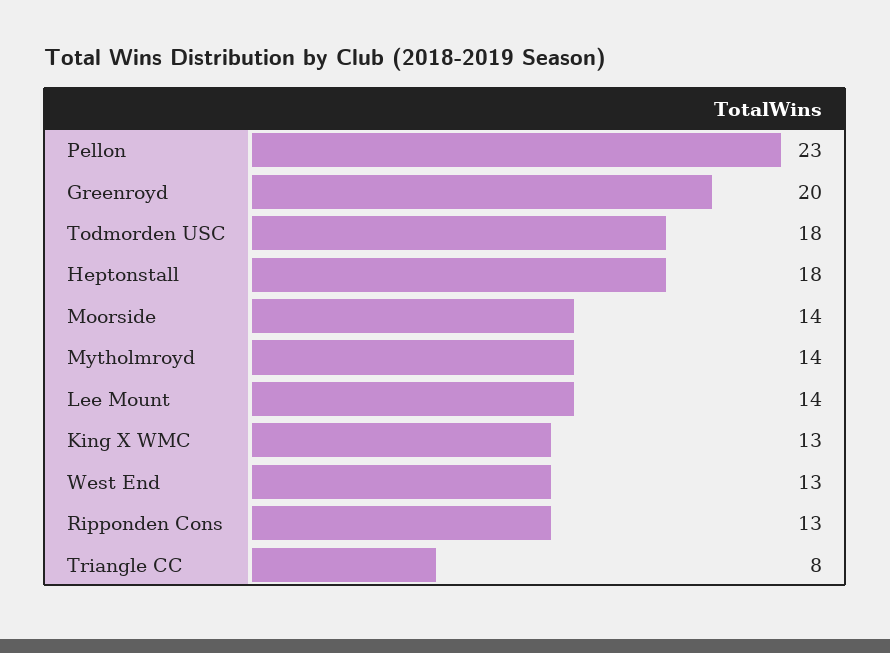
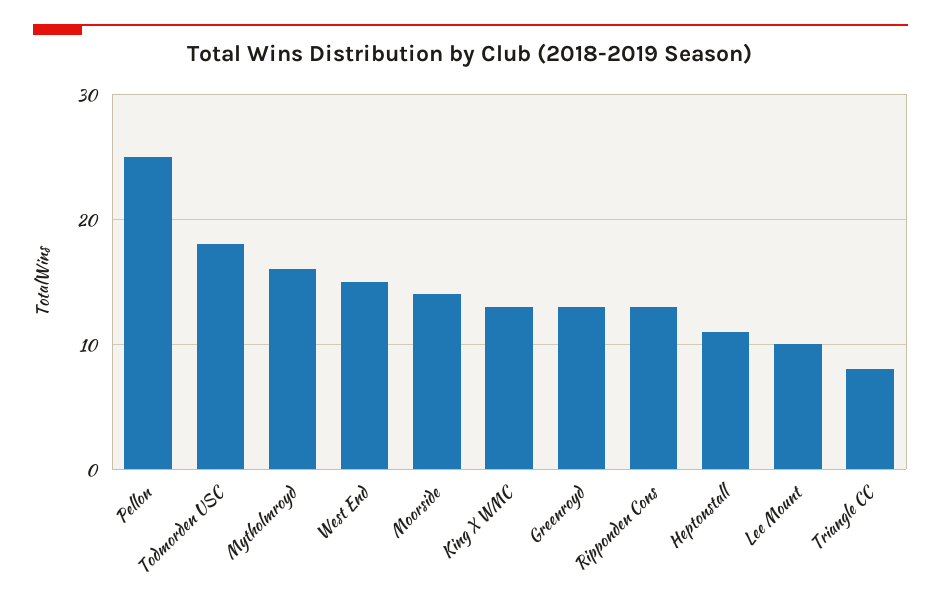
  {
-   "Pellon": 23,
+   "Pellon": 25,
-   "Greenroyd": 20,
+   "Greenroyd": 13,
    "Todmorden USC": 18,
-   "Heptonstall": 18,
+   "Heptonstall": 11,
    "Moorside": 14,
-   "Mytholmroyd": 14,
+   "Mytholmroyd": 16,
-   "Lee Mount": 14,
+   "Lee Mount": 10,
    "King X WMC": 13,
-   "West End": 13,
+   "West End": 15,
    "Ripponden Cons": 13,
    "Triangle CC": 8
  }

